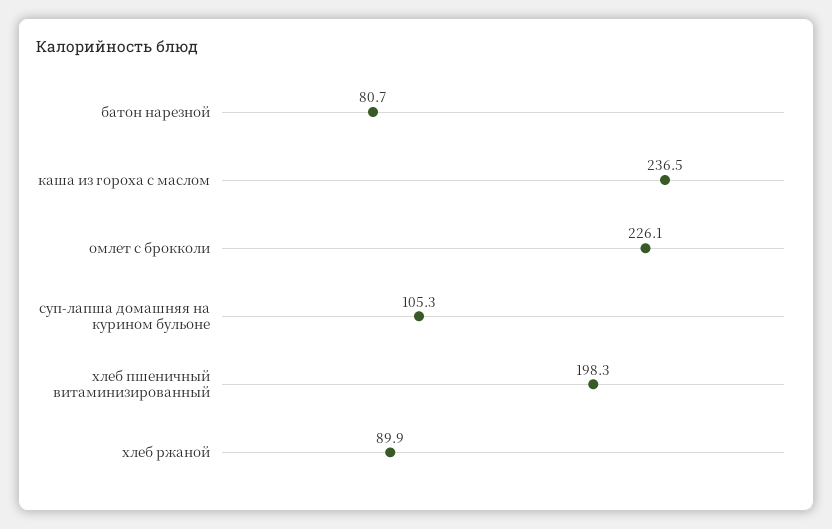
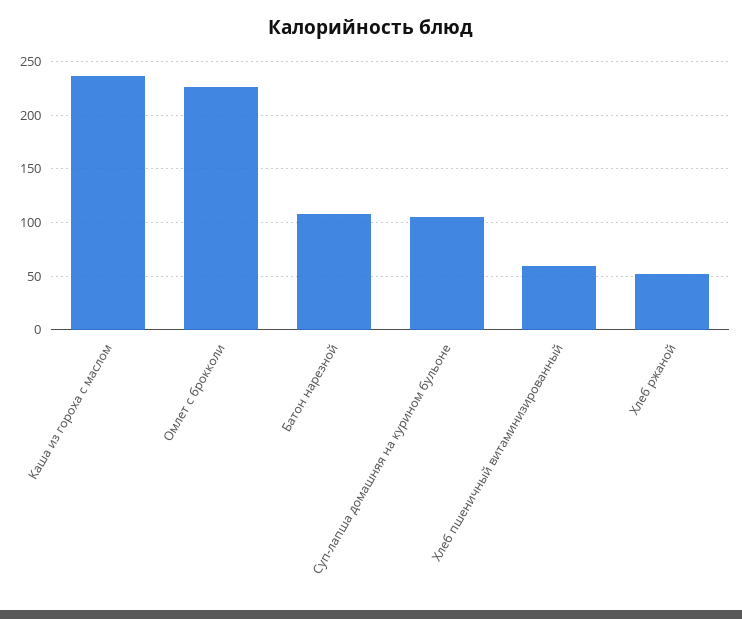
  {
-   "батон нарезной": 80.7,
+   "батон нарезной": 110,
    "каша из гороха с маслом": 236.5,
    "омлет с брокколи": 226.1,
    "суп-лапша домашняя на курином бульоне": 105.3,
-   "хлеб пшеничный витаминизированный": 198.3,
+   "хлеб пшеничный витаминизированный": 60,
-   "хлеб ржаной": 89.9
+   "хлеб ржаной": 50
  }

